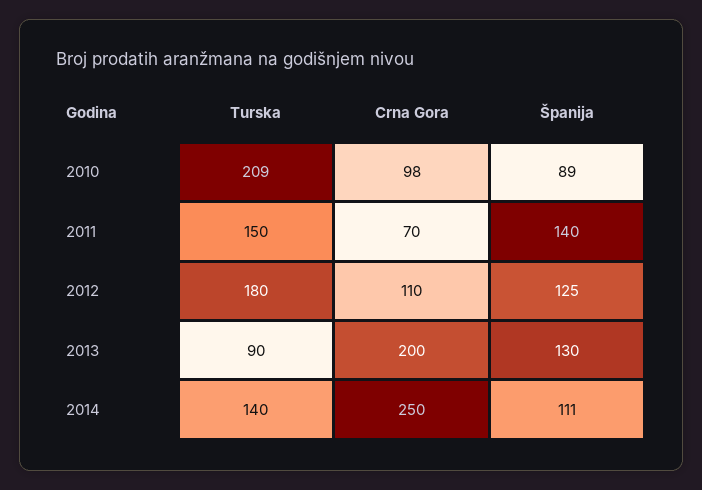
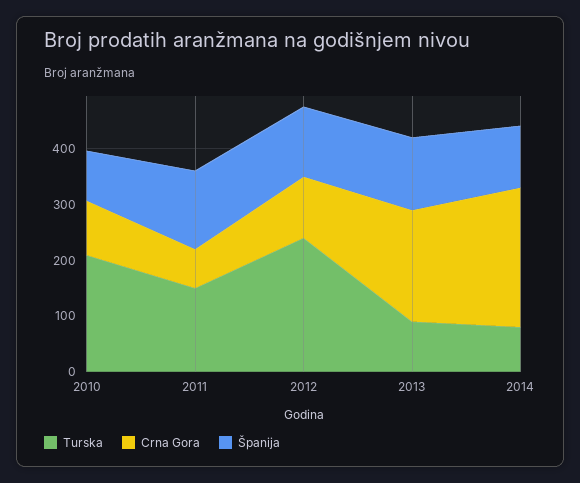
  {
    "Turska": {
      "2010": 209,
      "2011": 150,
-     "2012": 180,
+     "2012": 240,
      "2013": 90,
-     "2014": 140
+     "2014": 80
    },
    "Crna Gora": {
      "2010": 98,
      "2011": 70,
      "2012": 110,
      "2013": 200,
      "2014": 250
    },
    "Španija": {
      "2010": 89,
      "2011": 140,
      "2012": 125,
      "2013": 130,
      "2014": 111
    }
  }

